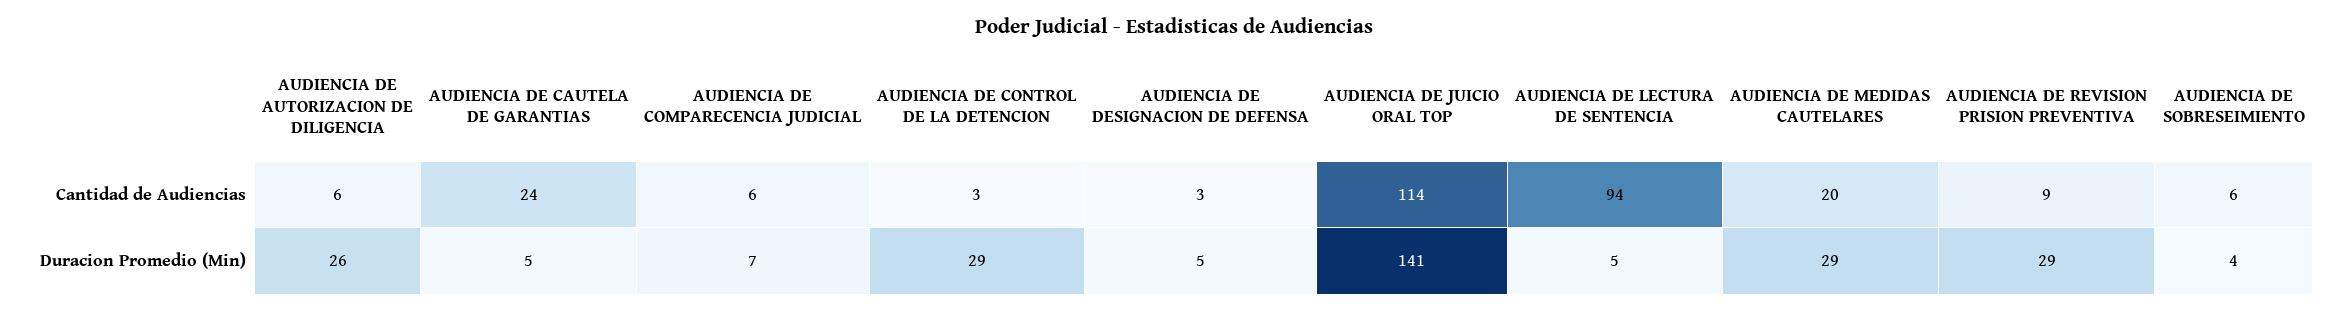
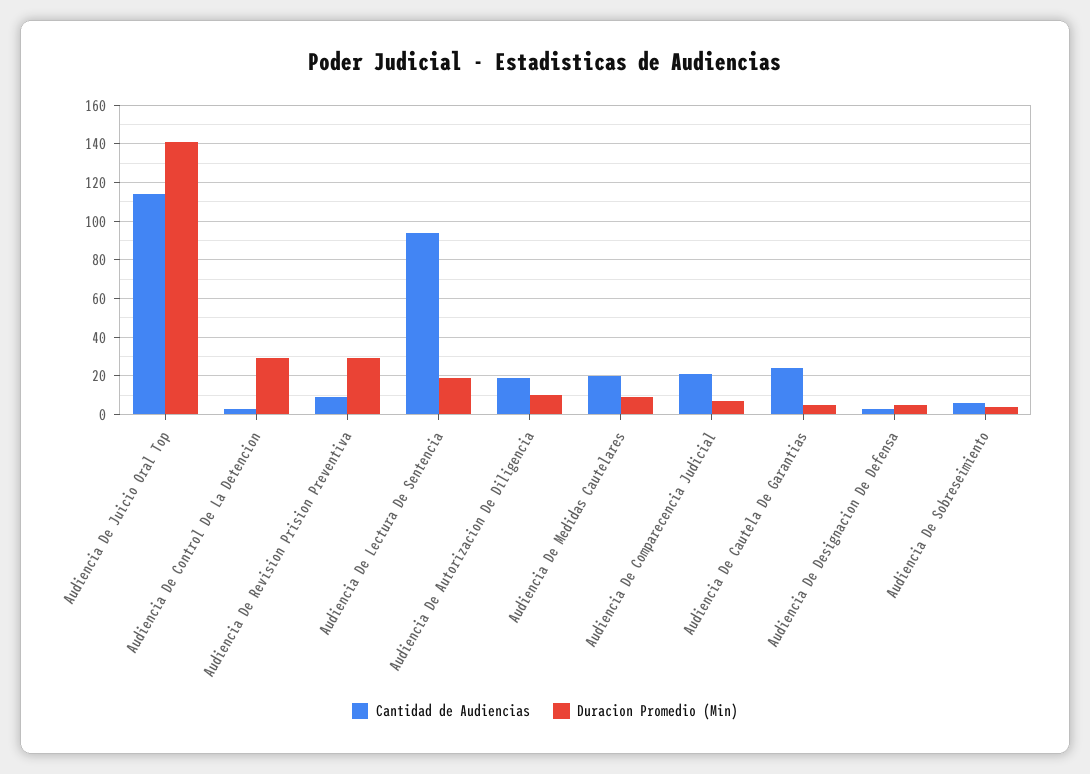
  {
    "Cantidad de Audiencias": {
-     "AUDIENCIA DE AUTORIZACION DE DILIGENCIA": 6,
+     "AUDIENCIA DE AUTORIZACION DE DILIGENCIA": 20,
      "AUDIENCIA DE CAUTELA DE GARANTIAS": 24,
-     "AUDIENCIA DE COMPARECENCIA JUDICIAL": 6,
+     "AUDIENCIA DE COMPARECENCIA JUDICIAL": 20,
      "AUDIENCIA DE CONTROL DE LA DETENCION": 3,
      "AUDIENCIA DE DESIGNACION DE DEFENSA": 3,
      "AUDIENCIA DE JUICIO ORAL TOP": 114,
      "AUDIENCIA DE LECTURA DE SENTENCIA": 94,
      "AUDIENCIA DE MEDIDAS CAUTELARES": 20,
      "AUDIENCIA DE REVISION PRISION PREVENTIVA": 9,
      "AUDIENCIA DE SOBRESEIMIENTO": 6
    },
    "Duracion Promedio (Min)": {
-     "AUDIENCIA DE AUTORIZACION DE DILIGENCIA": 26,
+     "AUDIENCIA DE AUTORIZACION DE DILIGENCIA": 10,
      "AUDIENCIA DE CAUTELA DE GARANTIAS": 5,
      "AUDIENCIA DE COMPARECENCIA JUDICIAL": 7,
      "AUDIENCIA DE CONTROL DE LA DETENCION": 29,
      "AUDIENCIA DE DESIGNACION DE DEFENSA": 5,
      "AUDIENCIA DE JUICIO ORAL TOP": 141,
-     "AUDIENCIA DE LECTURA DE SENTENCIA": 5,
+     "AUDIENCIA DE LECTURA DE SENTENCIA": 20,
-     "AUDIENCIA DE MEDIDAS CAUTELARES": 29,
+     "AUDIENCIA DE MEDIDAS CAUTELARES": 10,
      "AUDIENCIA DE REVISION PRISION PREVENTIVA": 29,
      "AUDIENCIA DE SOBRESEIMIENTO": 4
    }
  }

